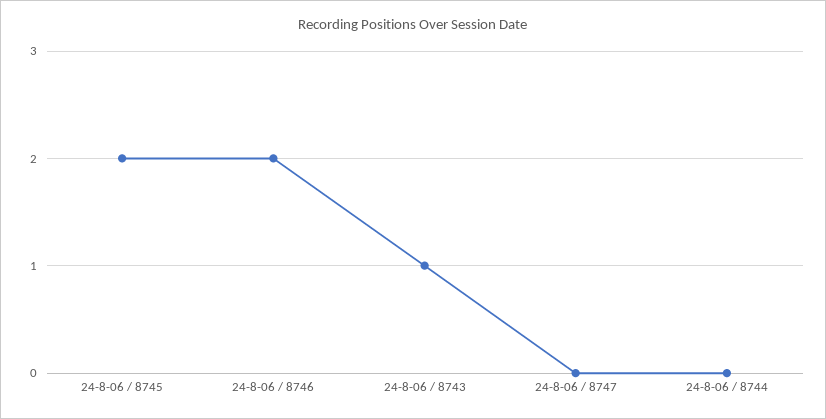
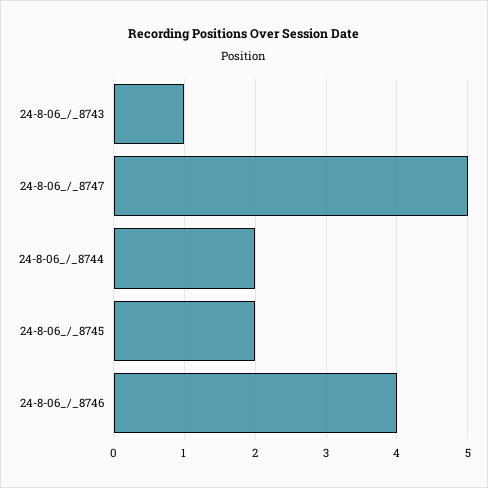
  {
    "24-8-06 / 8745": 2,
-   "24-8-06 / 8746": 2,
+   "24-8-06 / 8746": 4,
    "24-8-06 / 8743": 1,
-   "24-8-06 / 8747": 0,
+   "24-8-06 / 8747": 5,
-   "24-8-06 / 8744": 0
+   "24-8-06 / 8744": 2
  }

